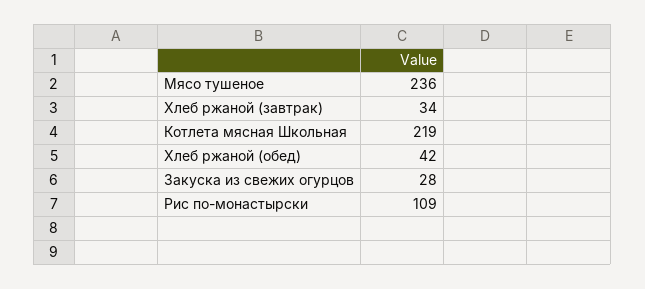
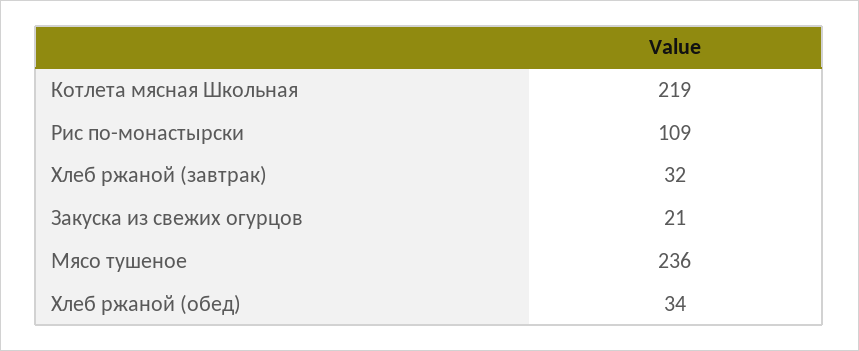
  {
    "Мясо тушеное": 236,
-   "Хлеб ржаной (завтрак)": 34,
+   "Хлеб ржаной (завтрак)": 32,
    "Котлета мясная Школьная": 219,
-   "Хлеб ржаной (обед)": 42,
+   "Хлеб ржаной (обед)": 34,
-   "Закуска из свежих огурцов": 28,
+   "Закуска из свежих огурцов": 21,
    "Рис по-монастырски": 109
  }

